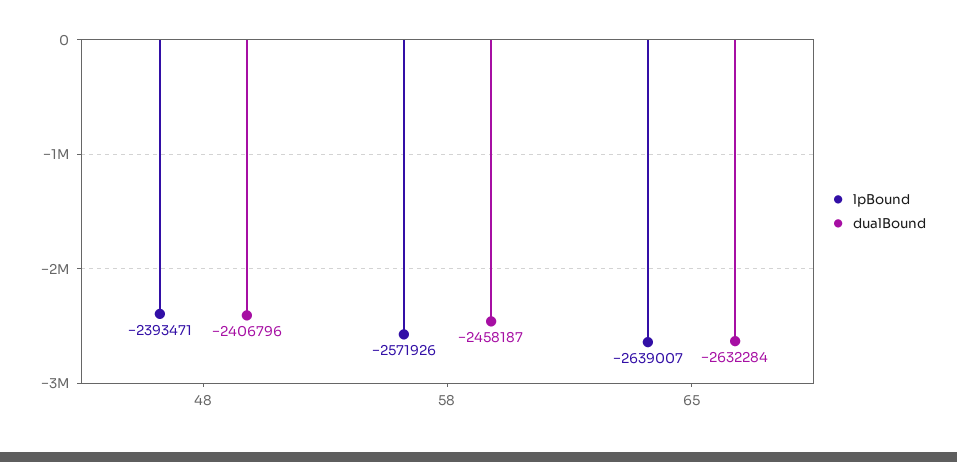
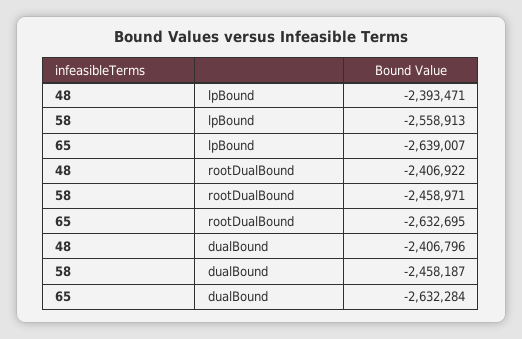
  {
    "lpBound": {
      "48": -2393471,
-     "58": -2571926,
+     "58": -2558913,
      "65": -2639007
    },
    "dualBound": {
      "48": -2406796,
      "58": -2458187,
      "65": -2632284
-   }
+   },
+   "rootDualBound": {
+     "48": -2406922,
+     "58": -2458971,
+     "65": -2632695
+   }
  }

